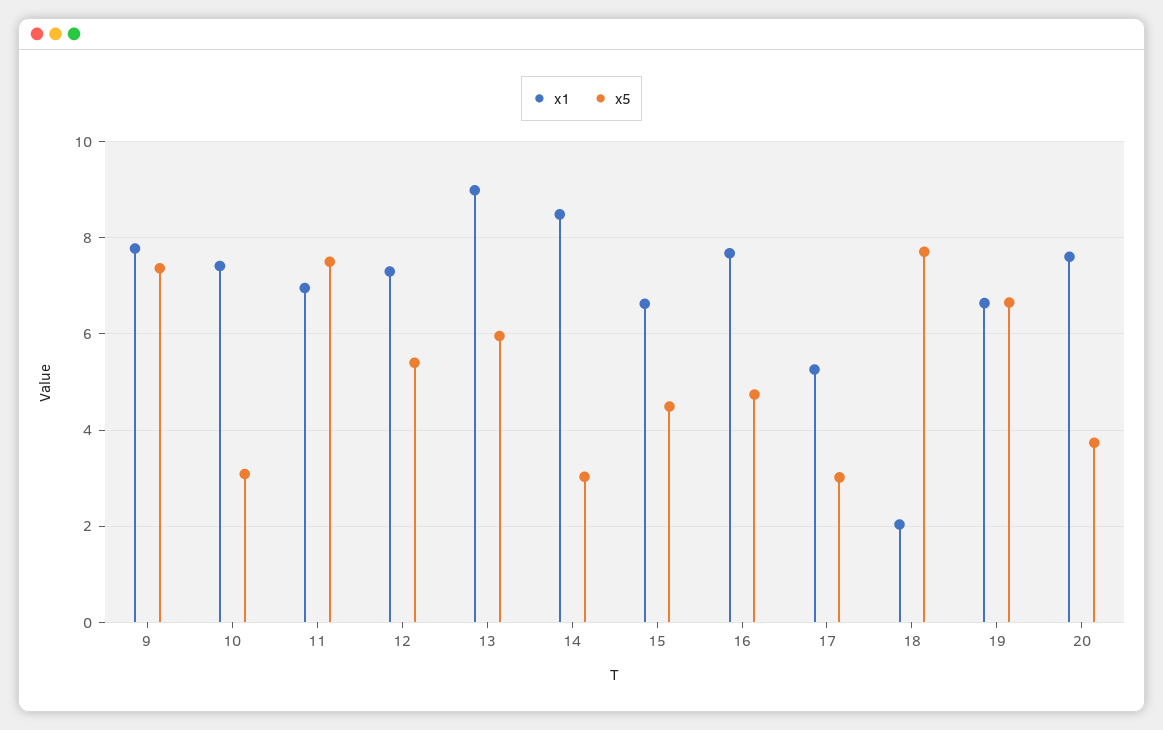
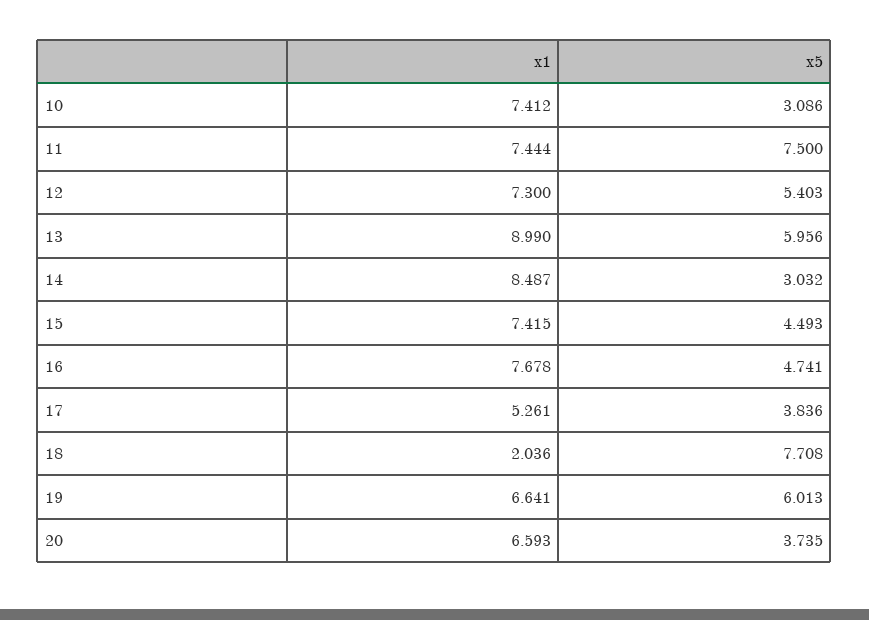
  {
    "x1": {
-     "9": 7.8,
      "10": 7.412,
-     "11": 7,
+     "11": 7.444,
      "12": 7.3,
      "13": 8.99,
      "14": 8.487,
-     "15": 6.6,
+     "15": 7.415,
      "16": 7.678,
      "17": 5.261,
      "18": 2.036,
      "19": 6.641,
-     "20": 7.6
+     "20": 6.593
    },
    "x5": {
-     "9": 7.4,
      "10": 3.086,
      "11": 7.5,
      "12": 5.403,
      "13": 5.956,
      "14": 3.032,
      "15": 4.493,
      "16": 4.741,
-     "17": 3,
+     "17": 3.836,
      "18": 7.708,
-     "19": 6.6,
+     "19": 6.013,
      "20": 3.735
    }
  }

